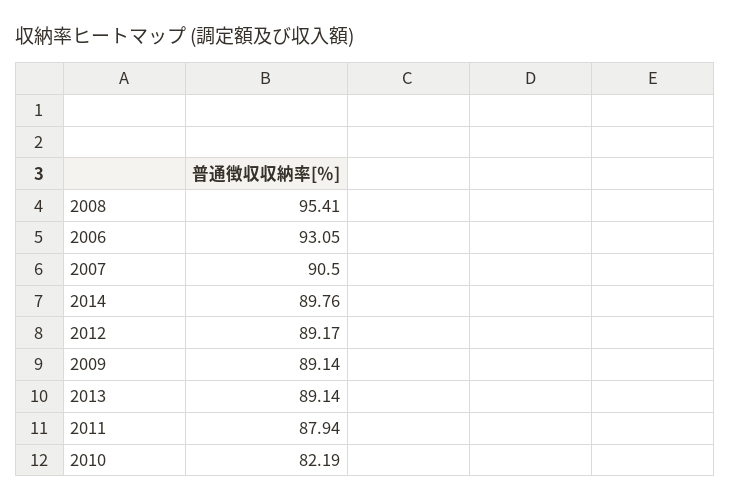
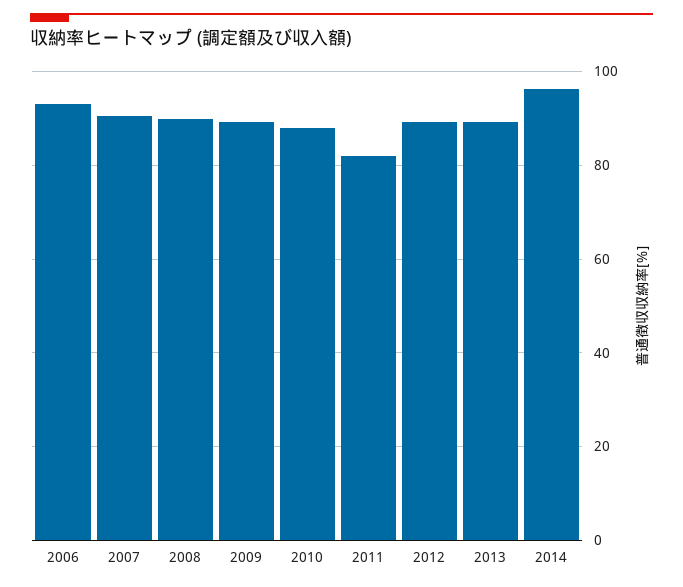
  {
-   "2008": 95.41,
+   "2008": 90,
    "2006": 93.05,
    "2007": 90.5,
-   "2014": 89.76,
+   "2014": 96,
    "2012": 89.17,
    "2009": 89.14,
    "2013": 89.14,
-   "2011": 87.94,
+   "2011": 82,
-   "2010": 82.19
+   "2010": 88
  }

